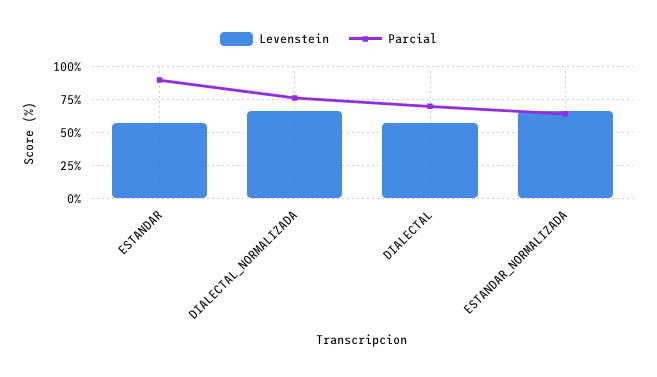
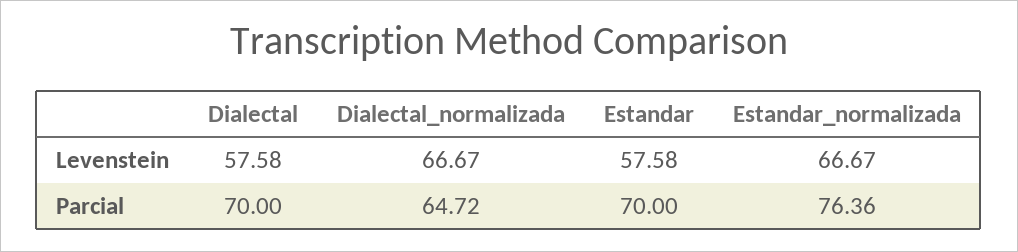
  {
    "Levenstein": {
      "ESTANDAR": 57.58,
      "DIALECTAL_NORMALIZADA": 66.67,
      "DIALECTAL": 57.58,
      "ESTANDAR_NORMALIZADA": 66.67
    },
    "Parcial": {
-     "ESTANDAR": 90,
+     "ESTANDAR": 70,
-     "DIALECTAL_NORMALIZADA": 75,
+     "DIALECTAL_NORMALIZADA": 64.72,
      "DIALECTAL": 70,
-     "ESTANDAR_NORMALIZADA": 65
+     "ESTANDAR_NORMALIZADA": 76.36
    }
  }

